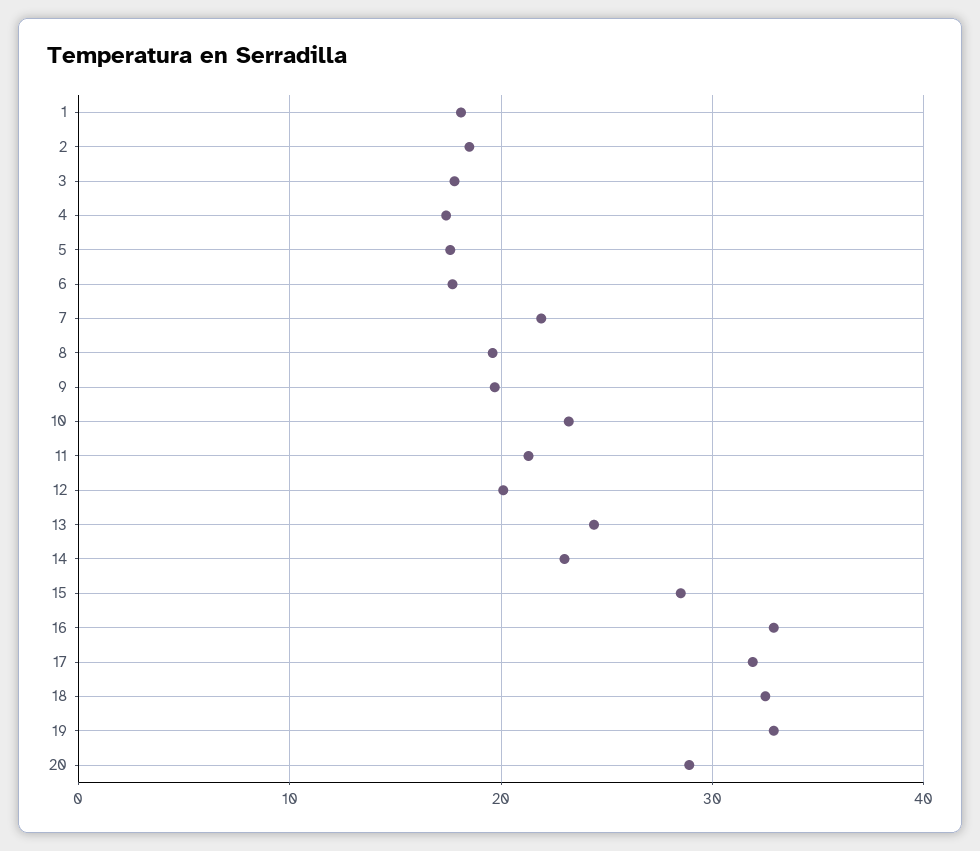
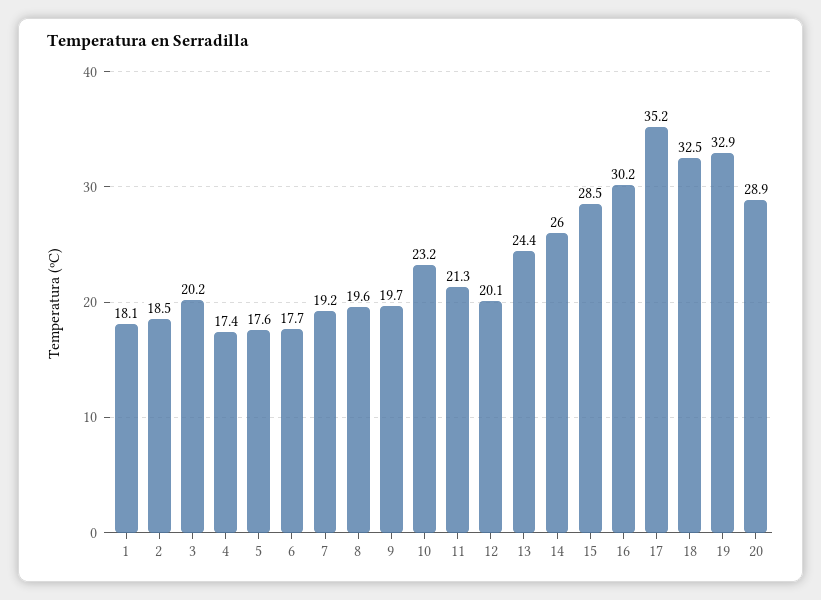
  {
    "1": 18.1,
    "2": 18.5,
-   "3": 18,
+   "3": 20.2,
    "4": 17.4,
    "5": 17.6,
    "6": 17.7,
-   "7": 22,
+   "7": 19.2,
    "8": 19.6,
    "9": 19.7,
    "10": 23.2,
    "11": 21.3,
    "12": 20.1,
    "13": 24.4,
-   "14": 23,
+   "14": 26,
    "15": 28.5,
-   "16": 33,
+   "16": 30.2,
-   "17": 32,
+   "17": 35.2,
    "18": 32.5,
    "19": 32.9,
    "20": 28.9
  }

